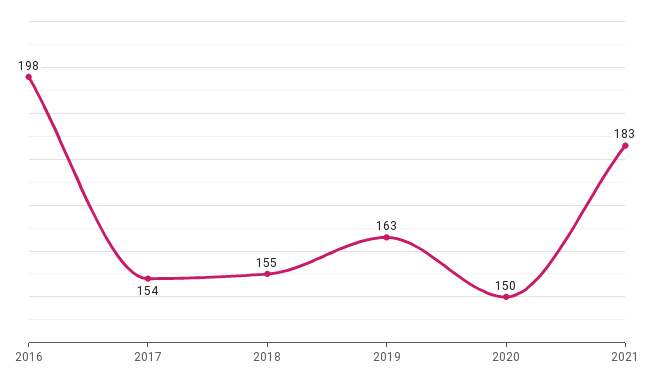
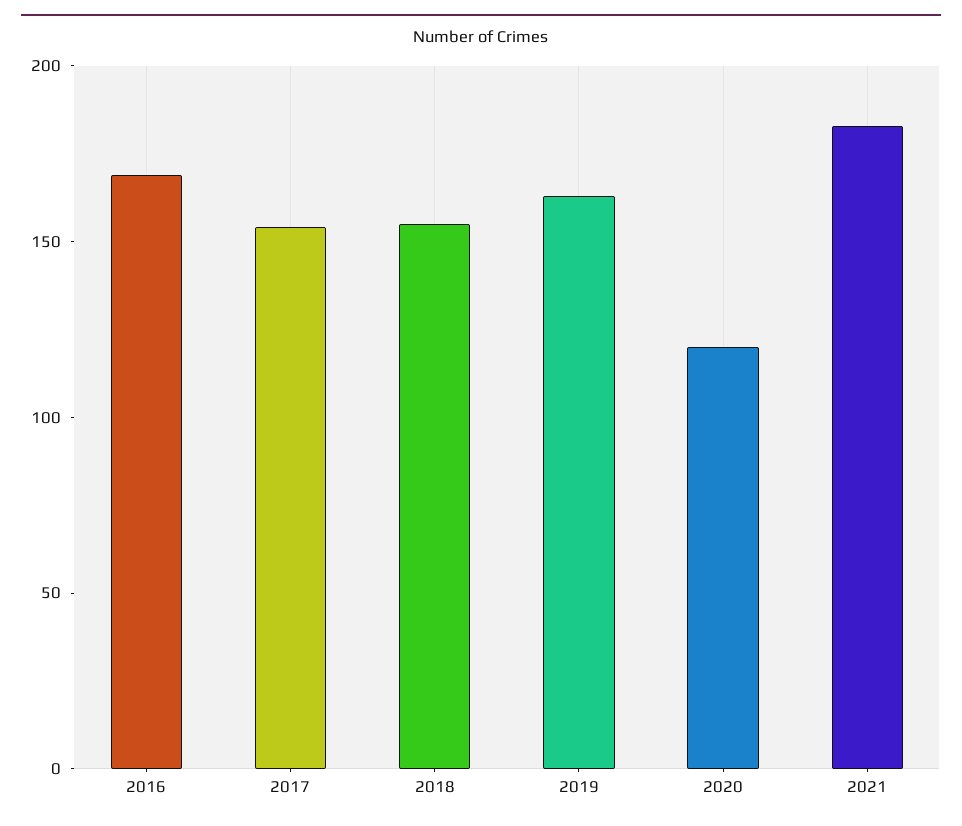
  {
-   "2016": 198,
+   "2016": 170,
    "2017": 154,
    "2018": 155,
    "2019": 163,
-   "2020": 150,
+   "2020": 120,
    "2021": 183
  }

